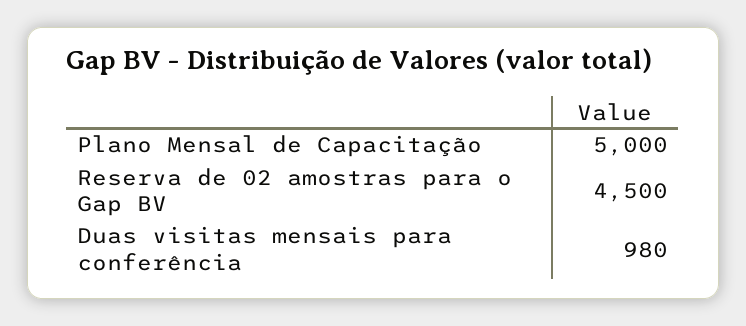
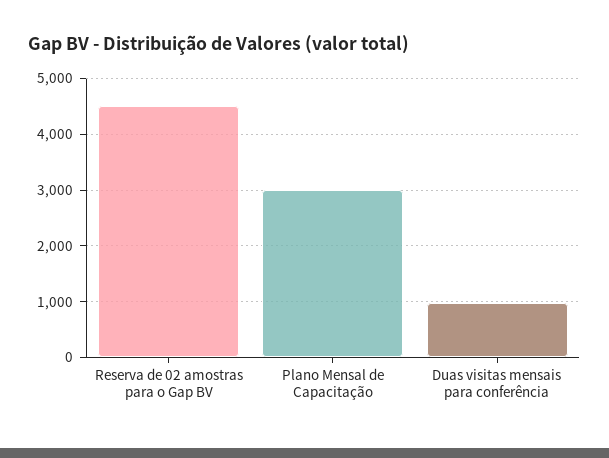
  {
-   "Plano Mensal de Capacitação": 5000,
+   "Plano Mensal de Capacitação": 3000,
    "Reserva de 02 amostras para o Gap BV": 4500,
    "Duas visitas mensais para conferência": 980
  }

